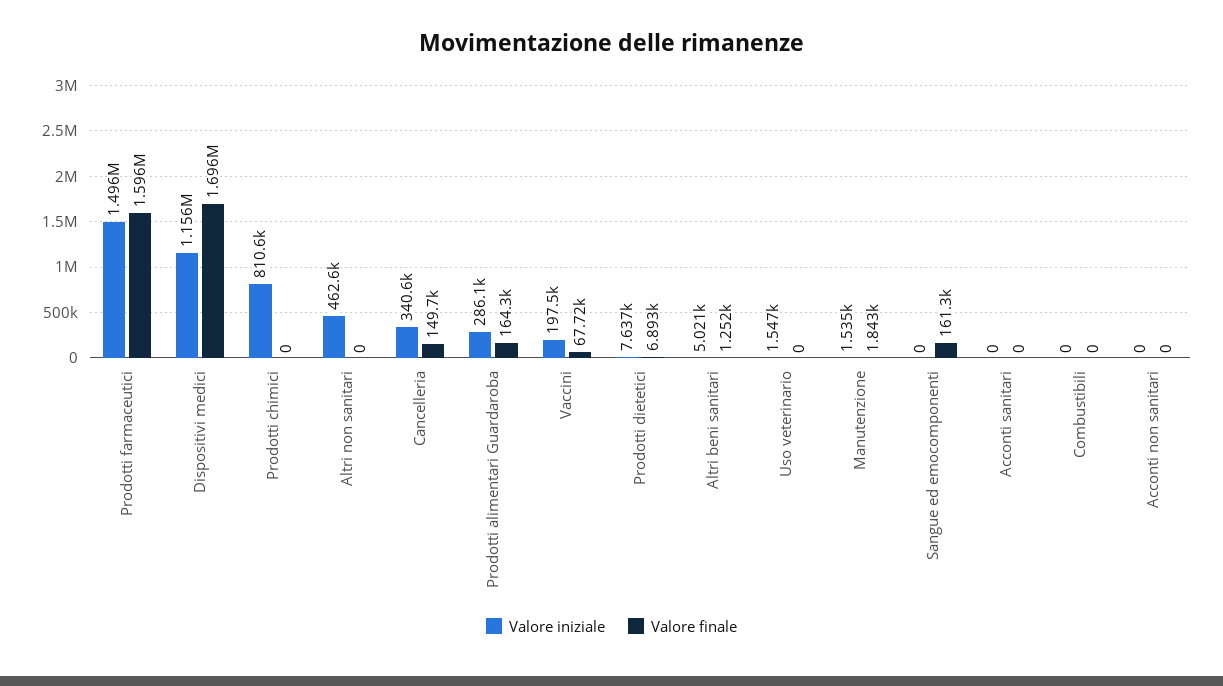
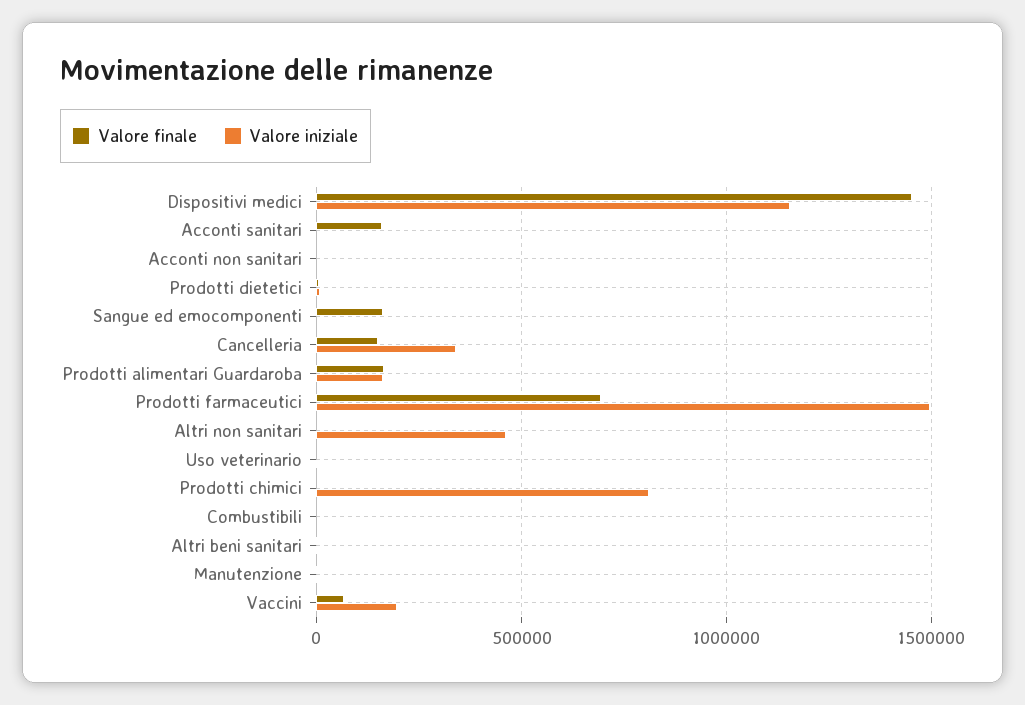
  {
    "Valore iniziale": {
      "Prodotti farmaceutici": 1496000,
      "Dispositivi medici": 1156000,
      "Prodotti chimici": 810600,
      "Altri non sanitari": 462600,
      "Cancelleria": 340600,
-     "Prodotti alimentari Guardaroba": 286100,
+     "Prodotti alimentari Guardaroba": 150000,
      "Vaccini": 197500,
      "Prodotti dietetici": 7637,
      "Altri beni sanitari": 5021,
      "Uso veterinario": 1547,
      "Manutenzione": 1535,
      "Sangue ed emocomponenti": 0,
      "Acconti sanitari": 0,
      "Combustibili": 0,
      "Acconti non sanitari": 0
    },
    "Valore finale": {
-     "Prodotti farmaceutici": 1596000,
+     "Prodotti farmaceutici": 700000,
-     "Dispositivi medici": 1696000,
+     "Dispositivi medici": 1450000,
      "Prodotti chimici": 0,
      "Altri non sanitari": 0,
      "Cancelleria": 149700,
      "Prodotti alimentari Guardaroba": 164300,
      "Vaccini": 67720,
      "Prodotti dietetici": 6893,
      "Altri beni sanitari": 1252,
      "Uso veterinario": 0,
      "Manutenzione": 1843,
      "Sangue ed emocomponenti": 161300,
-     "Acconti sanitari": 0,
+     "Acconti sanitari": 150000,
      "Combustibili": 0,
      "Acconti non sanitari": 0
    }
  }

